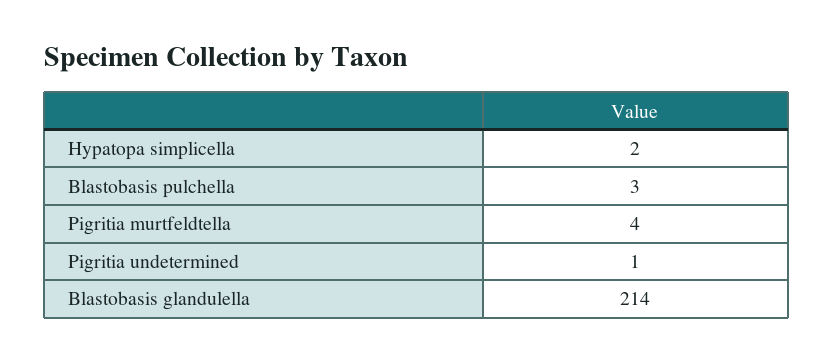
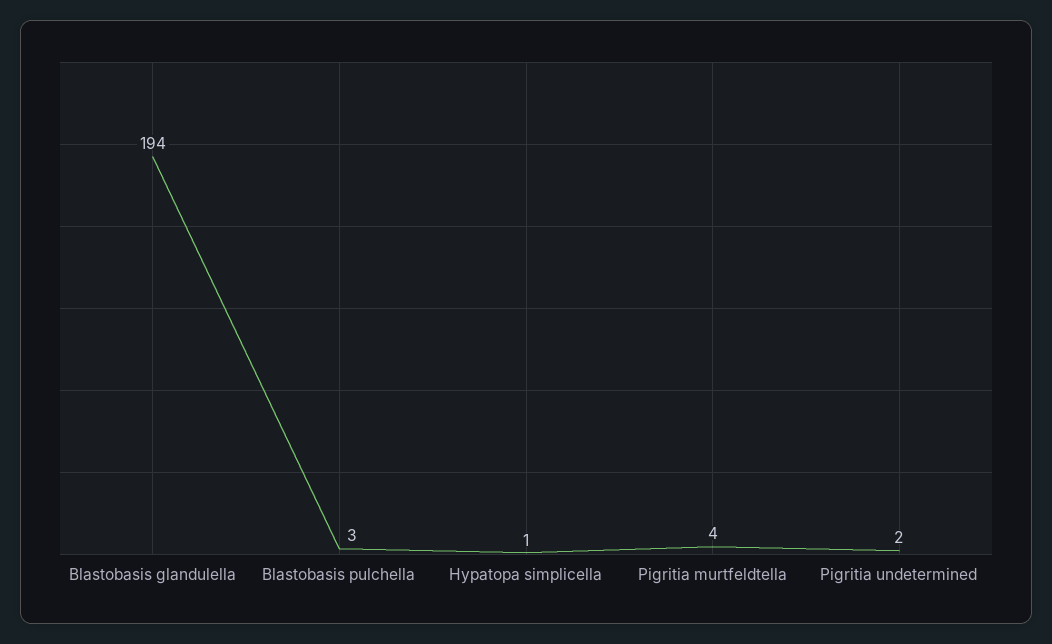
  {
-   "Hypatopa simplicella": 2,
+   "Hypatopa simplicella": 1,
    "Blastobasis pulchella": 3,
    "Pigritia murtfeldtella": 4,
-   "Pigritia undetermined": 1,
+   "Pigritia undetermined": 2,
-   "Blastobasis glandulella": 214
+   "Blastobasis glandulella": 194
  }

